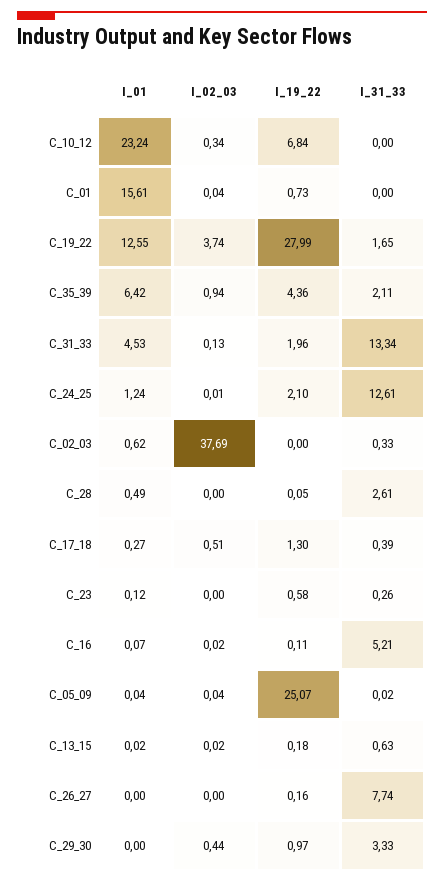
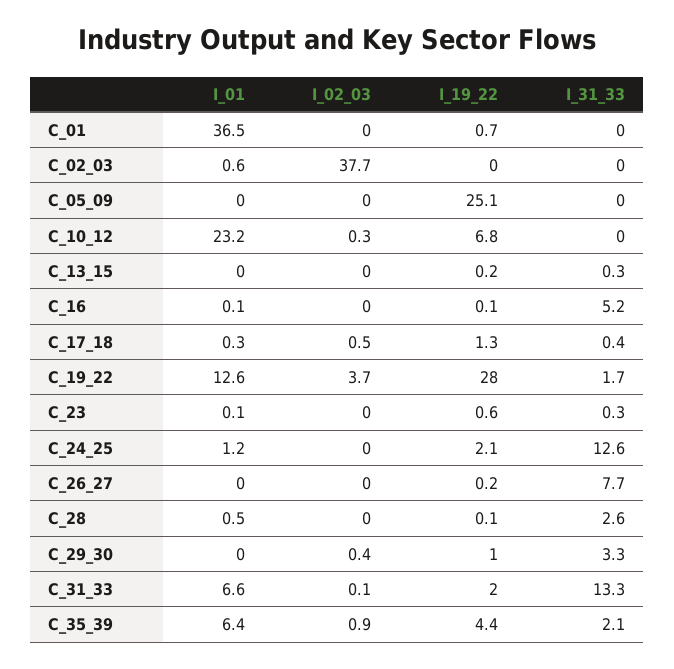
  {
    "I_01": {
      "C_10_12": 23.24,
-     "C_01": 15.61,
+     "C_01": 36.5,
      "C_19_22": 12.55,
      "C_35_39": 6.42,
-     "C_31_33": 4.53,
+     "C_31_33": 6.6,
      "C_24_25": 1.24,
      "C_02_03": 0.62,
      "C_28": 0.49,
      "C_17_18": 0.27,
      "C_23": 0.12,
      "C_16": 0.07,
      "C_05_09": 0.04,
      "C_13_15": 0.02,
      "C_26_27": 0,
      "C_29_30": 0
    },
    "I_02_03": {
      "C_10_12": 0.34,
      "C_01": 0.04,
      "C_19_22": 3.74,
      "C_35_39": 0.94,
      "C_31_33": 0.13,
      "C_24_25": 0.01,
      "C_02_03": 37.69,
      "C_28": 0,
      "C_17_18": 0.51,
      "C_23": 0,
      "C_16": 0.02,
      "C_05_09": 0.04,
      "C_13_15": 0.02,
      "C_26_27": 0,
      "C_29_30": 0.44
    },
    "I_19_22": {
      "C_10_12": 6.84,
      "C_01": 0.73,
      "C_19_22": 27.99,
      "C_35_39": 4.36,
      "C_31_33": 1.96,
      "C_24_25": 2.1,
      "C_02_03": 0,
      "C_28": 0.05,
      "C_17_18": 1.3,
      "C_23": 0.58,
      "C_16": 0.11,
      "C_05_09": 25.07,
      "C_13_15": 0.18,
      "C_26_27": 0.16,
      "C_29_30": 0.97
    },
    "I_31_33": {
      "C_10_12": 0,
      "C_01": 0,
      "C_19_22": 1.65,
      "C_35_39": 2.11,
      "C_31_33": 13.34,
      "C_24_25": 12.61,
-     "C_02_03": 0.33,
+     "C_02_03": 0,
      "C_28": 2.61,
      "C_17_18": 0.39,
      "C_23": 0.26,
      "C_16": 5.21,
      "C_05_09": 0.02,
-     "C_13_15": 0.63,
+     "C_13_15": 0.3,
      "C_26_27": 7.74,
      "C_29_30": 3.33
    }
  }

